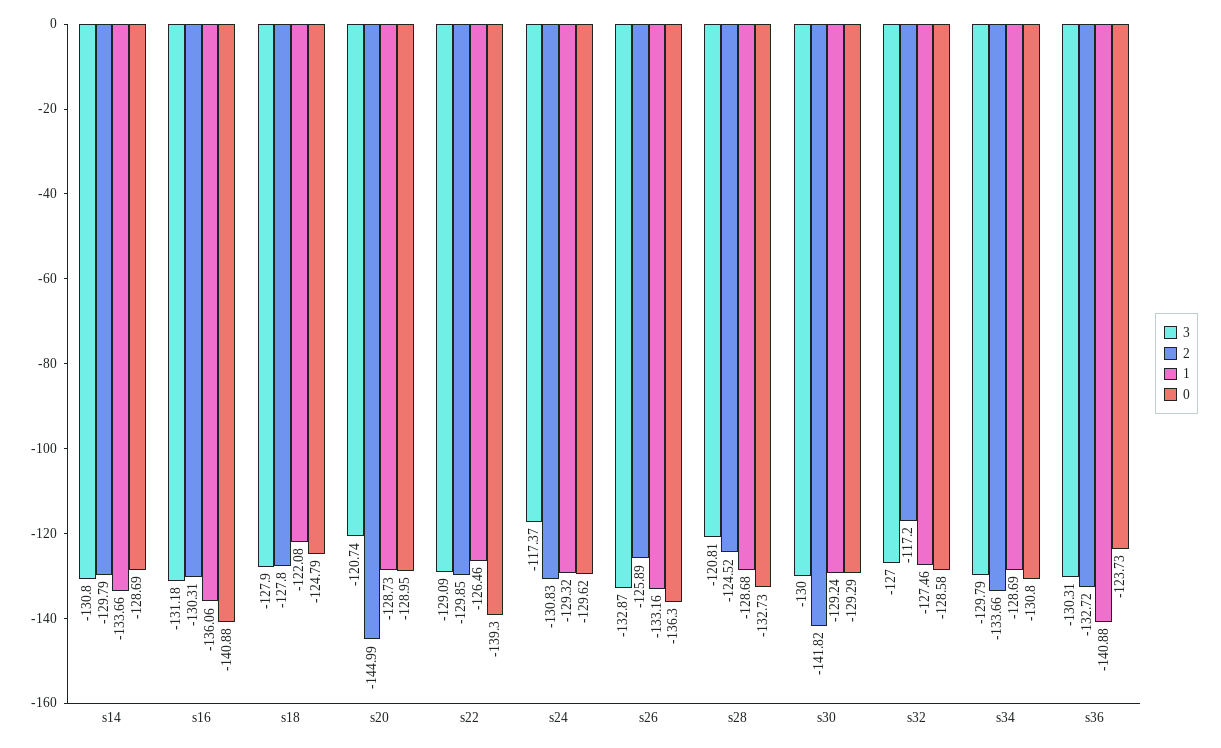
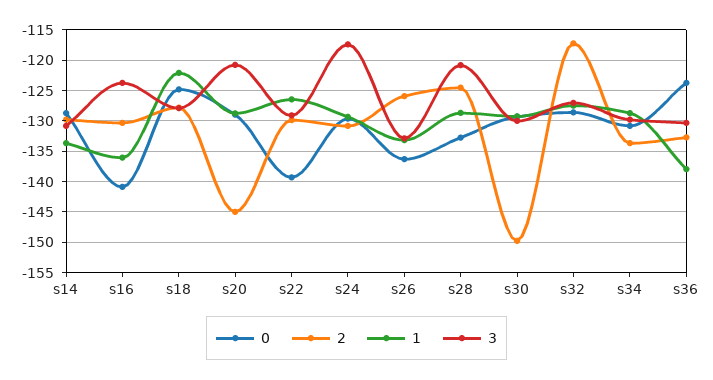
  {
    "3": {
      "s14": -130.8,
-     "s16": -131.18,
+     "s16": -124,
      "s18": -127.9,
      "s20": -120.74,
      "s22": -129.09,
      "s24": -117.37,
      "s26": -132.87,
      "s28": -120.81,
      "s30": -130,
      "s32": -127,
      "s34": -129.79,
      "s36": -130.31
    },
    "2": {
      "s14": -129.79,
      "s16": -130.31,
      "s18": -127.8,
      "s20": -144.99,
      "s22": -129.85,
      "s24": -130.83,
      "s26": -125.89,
      "s28": -124.52,
-     "s30": -141.82,
+     "s30": -150,
      "s32": -117.2,
      "s34": -133.66,
      "s36": -132.72
    },
    "1": {
      "s14": -133.66,
      "s16": -136.06,
      "s18": -122.08,
      "s20": -128.73,
      "s22": -126.46,
      "s24": -129.32,
      "s26": -133.16,
      "s28": -128.68,
      "s30": -129.24,
      "s32": -127.46,
      "s34": -128.69,
-     "s36": -140.88
+     "s36": -138
    },
    "0": {
      "s14": -128.69,
      "s16": -140.88,
      "s18": -124.79,
      "s20": -128.95,
      "s22": -139.3,
      "s24": -129.62,
      "s26": -136.3,
      "s28": -132.73,
      "s30": -129.29,
      "s32": -128.58,
      "s34": -130.8,
      "s36": -123.73
    }
  }

